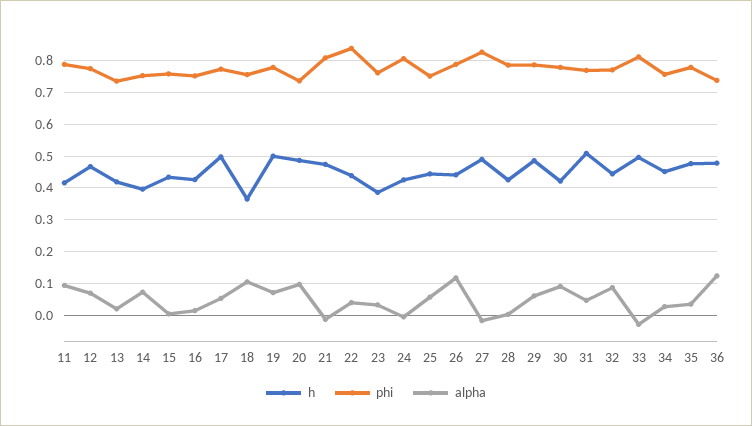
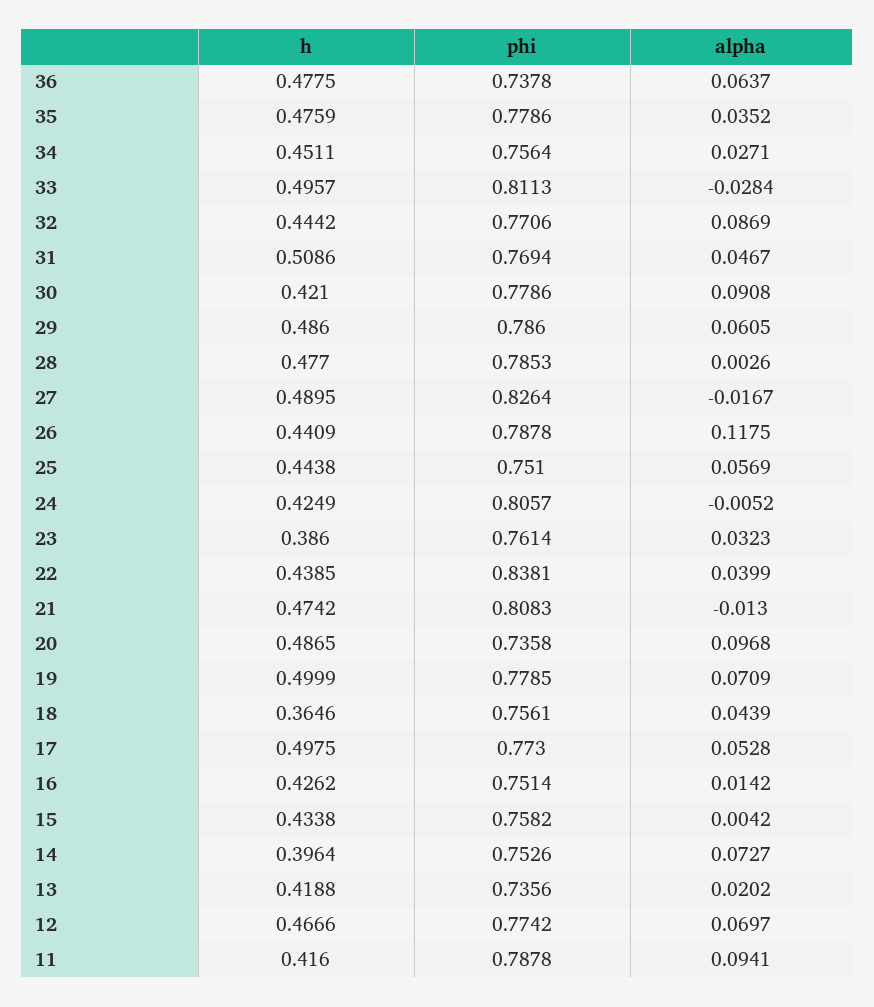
  {
    "h": {
      "11": 0.416,
      "12": 0.4666,
      "13": 0.4188,
      "14": 0.3964,
      "15": 0.4338,
      "16": 0.4262,
      "17": 0.4975,
      "18": 0.3646,
      "19": 0.4999,
      "20": 0.4865,
      "21": 0.4742,
      "22": 0.4385,
      "23": 0.386,
      "24": 0.4249,
      "25": 0.4438,
      "26": 0.4409,
      "27": 0.4895,
-     "28": 0.42,
+     "28": 0.477,
      "29": 0.486,
      "30": 0.421,
      "31": 0.5086,
      "32": 0.4442,
      "33": 0.4957,
      "34": 0.4511,
      "35": 0.4759,
      "36": 0.4775
    },
    "phi": {
      "11": 0.7878,
      "12": 0.7742,
      "13": 0.7356,
      "14": 0.7526,
      "15": 0.7582,
      "16": 0.7514,
      "17": 0.773,
      "18": 0.7561,
      "19": 0.7785,
      "20": 0.7358,
      "21": 0.8083,
      "22": 0.8381,
      "23": 0.7614,
      "24": 0.8057,
      "25": 0.751,
      "26": 0.7878,
      "27": 0.8264,
      "28": 0.7853,
      "29": 0.786,
      "30": 0.7786,
      "31": 0.7694,
      "32": 0.7706,
      "33": 0.8113,
      "34": 0.7564,
      "35": 0.7786,
      "36": 0.7378
    },
    "alpha": {
      "11": 0.0941,
      "12": 0.0697,
      "13": 0.0202,
      "14": 0.0727,
      "15": 0.0042,
      "16": 0.0142,
      "17": 0.0528,
-     "18": 0.1,
+     "18": 0.0439,
      "19": 0.0709,
      "20": 0.0968,
      "21": -0.013,
      "22": 0.0399,
      "23": 0.0323,
      "24": -0.0052,
      "25": 0.0569,
      "26": 0.1175,
      "27": -0.0167,
      "28": 0.0026,
      "29": 0.0605,
      "30": 0.0908,
      "31": 0.0467,
      "32": 0.0869,
      "33": -0.0284,
      "34": 0.0271,
      "35": 0.0352,
-     "36": 0.12
+     "36": 0.0637
    }
  }

